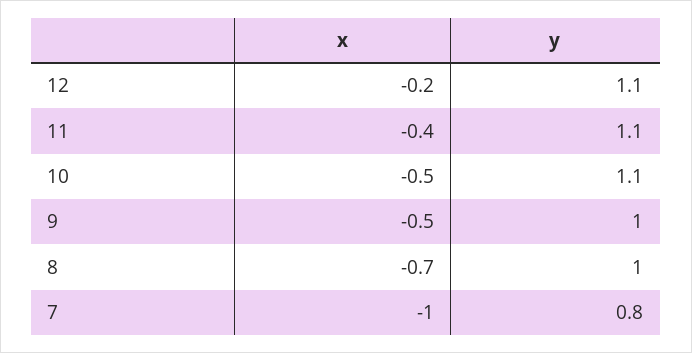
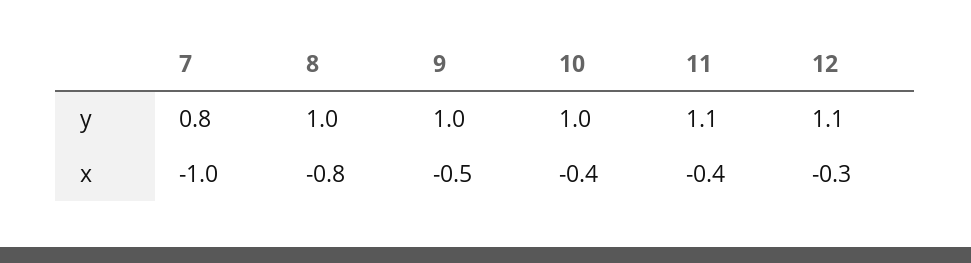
  {
    "x": {
-     "12": -0.2,
+     "12": -0.3,
      "11": -0.4,
-     "10": -0.5,
+     "10": -0.4,
      "9": -0.5,
-     "8": -0.7,
+     "8": -0.8,
      "7": -1
    },
    "y": {
      "12": 1.1,
      "11": 1.1,
-     "10": 1.1,
+     "10": 1,
      "9": 1,
      "8": 1,
      "7": 0.8
    }
  }

